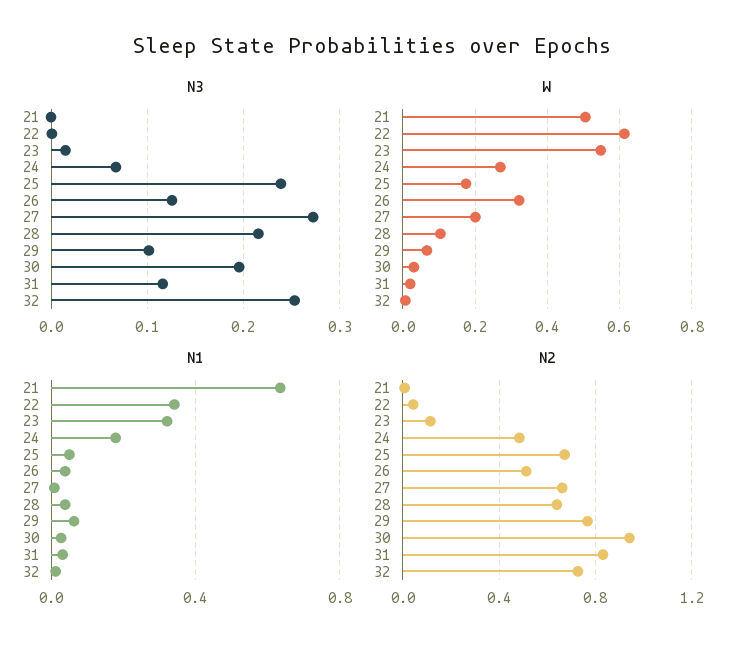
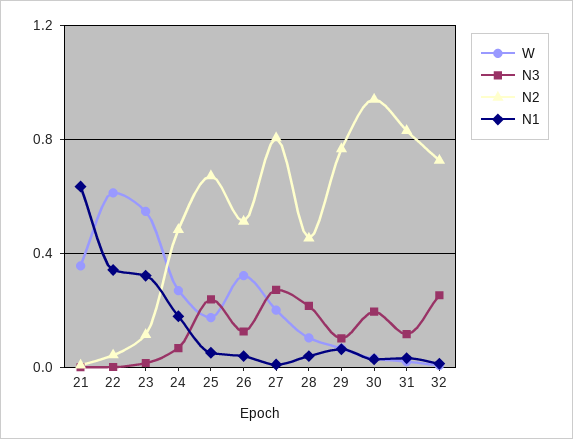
  {
    "N3": {
      "21": 0,
      "22": 0,
      "23": 0.02,
      "24": 0.07,
      "25": 0.24,
      "26": 0.13,
      "27": 0.27,
      "28": 0.22,
      "29": 0.1,
      "30": 0.2,
      "31": 0.12,
      "32": 0.25
    },
    "W": {
-     "21": 0.5,
+     "21": 0.35,
      "22": 0.62,
      "23": 0.54,
      "24": 0.26,
      "25": 0.18,
      "26": 0.32,
      "27": 0.2,
      "28": 0.1,
      "29": 0.06,
      "30": 0.04,
      "31": 0.02,
      "32": 0
    },
    "N1": {
      "21": 0.65,
      "22": 0.35,
      "23": 0.3,
      "24": 0.2,
      "25": 0.05,
      "26": 0.05,
      "27": 0,
      "28": 0.05,
      "29": 0.05,
      "30": 0.05,
      "31": 0.05,
      "32": 0
    },
    "N2": {
      "21": 0,
      "22": 0.05,
      "23": 0.1,
      "24": 0.5,
      "25": 0.65,
      "26": 0.5,
-     "27": 0.65,
+     "27": 0.8,
-     "28": 0.65,
+     "28": 0.45,
      "29": 0.75,
      "30": 0.95,
      "31": 0.85,
      "32": 0.75
    }
  }

